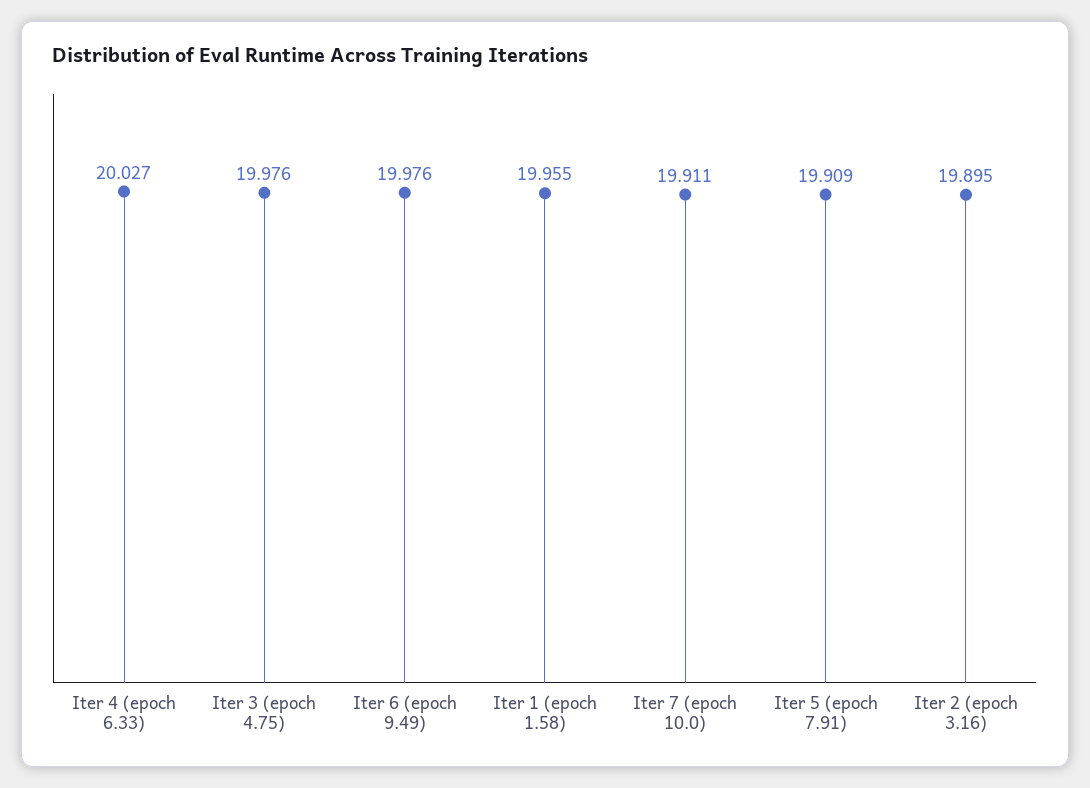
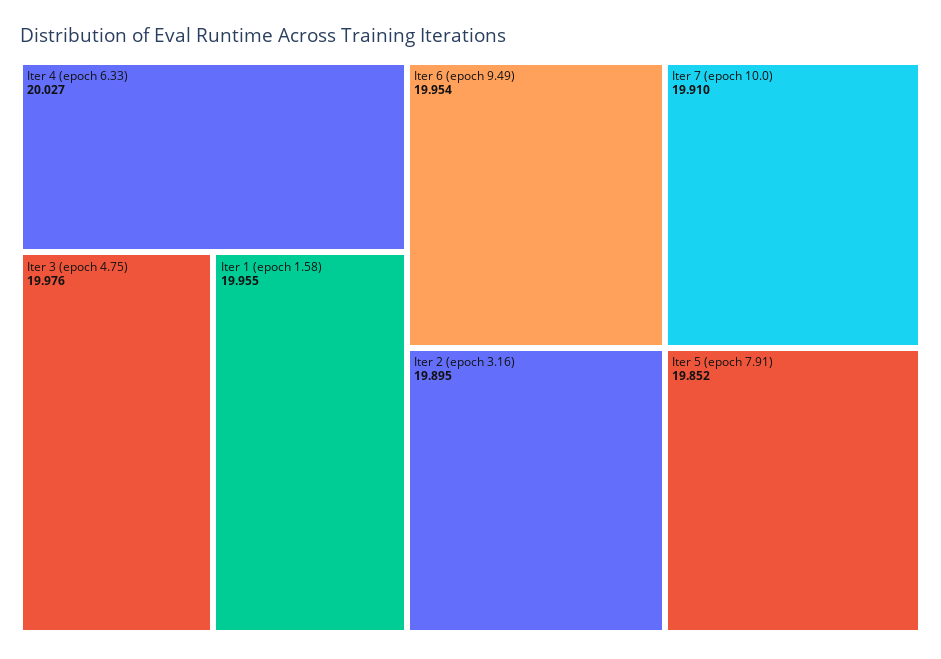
  {
    "Iter 4 (epoch 6.33)": 20.027,
    "Iter 3 (epoch 4.75)": 19.976,
-   "Iter 6 (epoch 9.49)": 19.976,
+   "Iter 6 (epoch 9.49)": 19.954,
    "Iter 1 (epoch 1.58)": 19.955,
-   "Iter 7 (epoch 10.0)": 19.911,
+   "Iter 7 (epoch 10.0)": 19.91,
-   "Iter 5 (epoch 7.91)": 19.909,
+   "Iter 5 (epoch 7.91)": 19.852,
    "Iter 2 (epoch 3.16)": 19.895
  }

